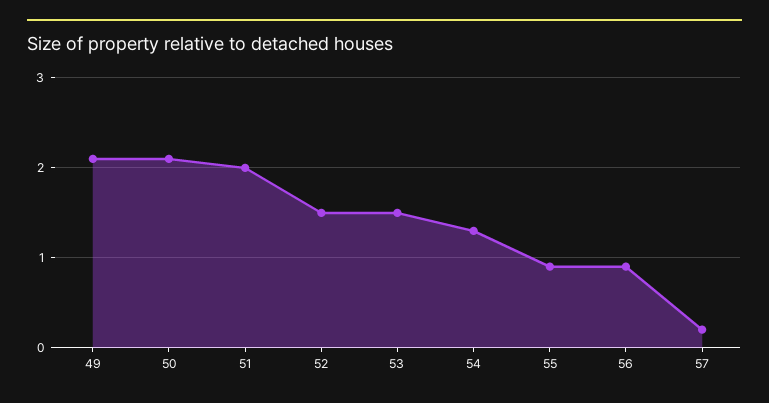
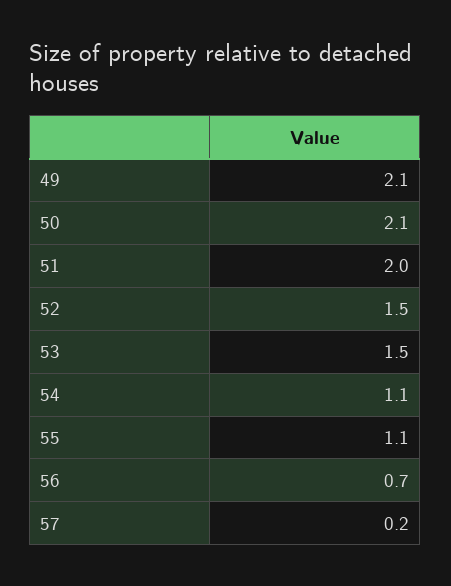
  {
    "49": 2.1,
    "50": 2.1,
    "51": 2,
    "52": 1.5,
    "53": 1.5,
-   "54": 1.3,
+   "54": 1.1,
-   "55": 0.9,
+   "55": 1.1,
-   "56": 0.9,
+   "56": 0.7,
    "57": 0.2
  }

